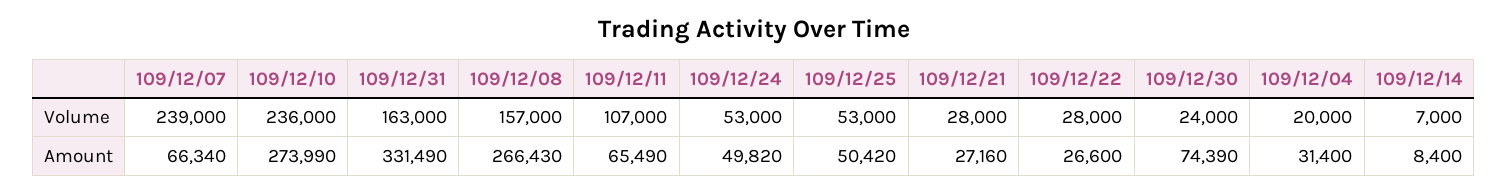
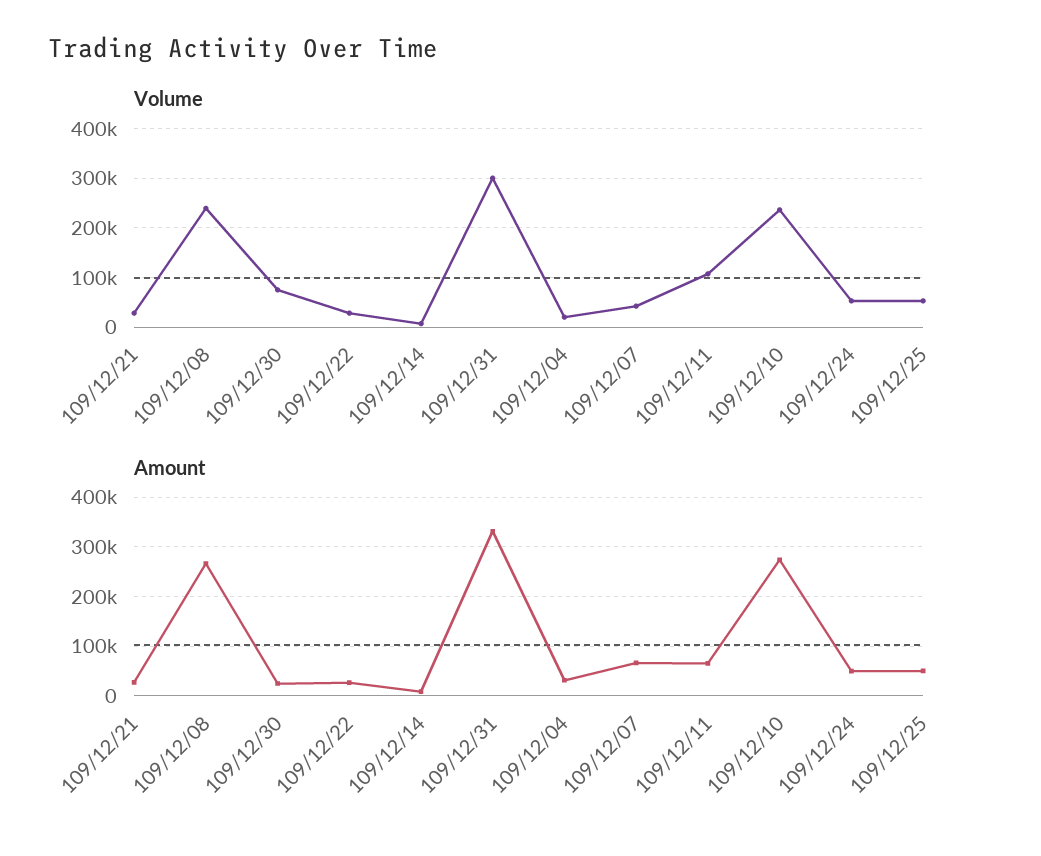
  {
    "Volume": {
-     "109/12/07": 239000,
+     "109/12/07": 40000,
      "109/12/10": 236000,
-     "109/12/31": 163000,
+     "109/12/31": 300000,
-     "109/12/08": 157000,
+     "109/12/08": 240000,
      "109/12/11": 107000,
      "109/12/24": 53000,
      "109/12/25": 53000,
      "109/12/21": 28000,
      "109/12/22": 28000,
-     "109/12/30": 24000,
+     "109/12/30": 80000,
      "109/12/04": 20000,
      "109/12/14": 7000
    },
    "Amount": {
      "109/12/07": 66340,
      "109/12/10": 273990,
      "109/12/31": 331490,
      "109/12/08": 266430,
      "109/12/11": 65490,
      "109/12/24": 49820,
      "109/12/25": 50420,
      "109/12/21": 27160,
      "109/12/22": 26600,
-     "109/12/30": 74390,
+     "109/12/30": 20000,
      "109/12/04": 31400,
      "109/12/14": 8400
    }
  }

